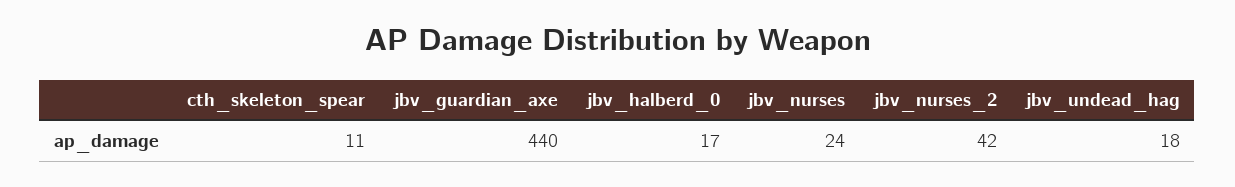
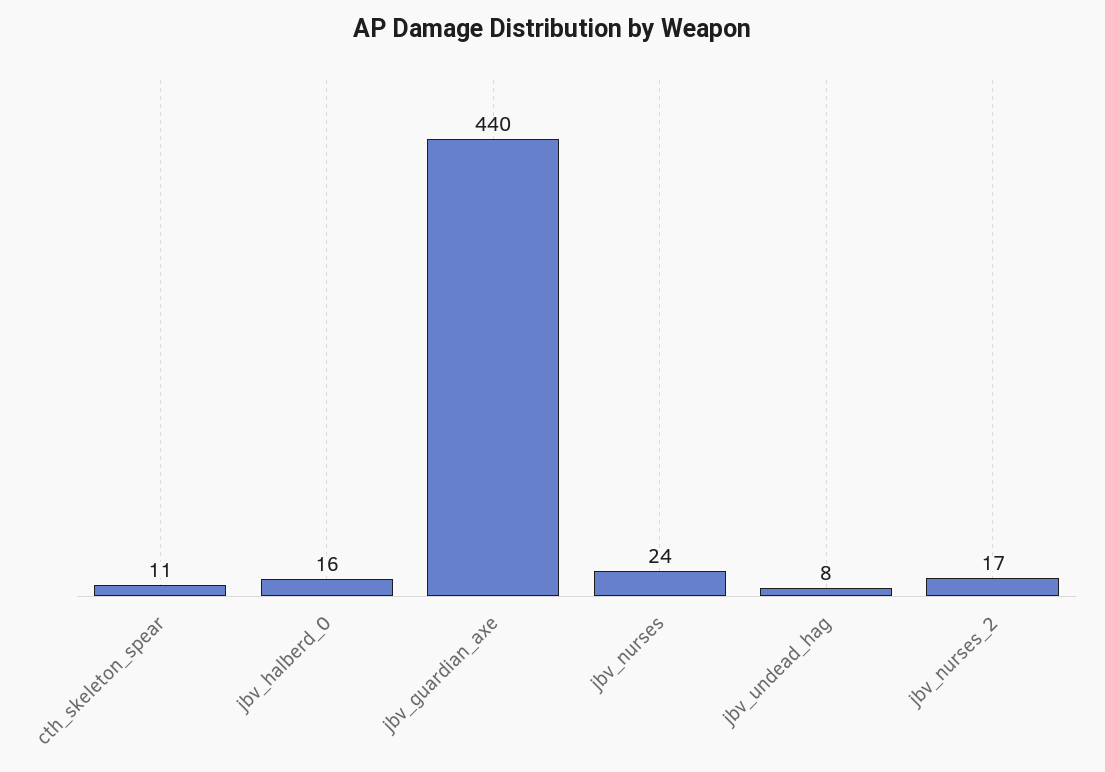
  {
    "cth_skeleton_spear": 11,
    "jbv_guardian_axe": 440,
-   "jbv_halberd_0": 17,
+   "jbv_halberd_0": 16,
    "jbv_nurses": 24,
-   "jbv_nurses_2": 42,
+   "jbv_nurses_2": 17,
-   "jbv_undead_hag": 18
+   "jbv_undead_hag": 8
  }

